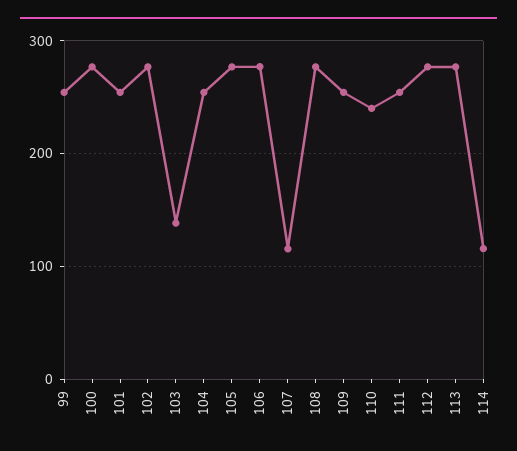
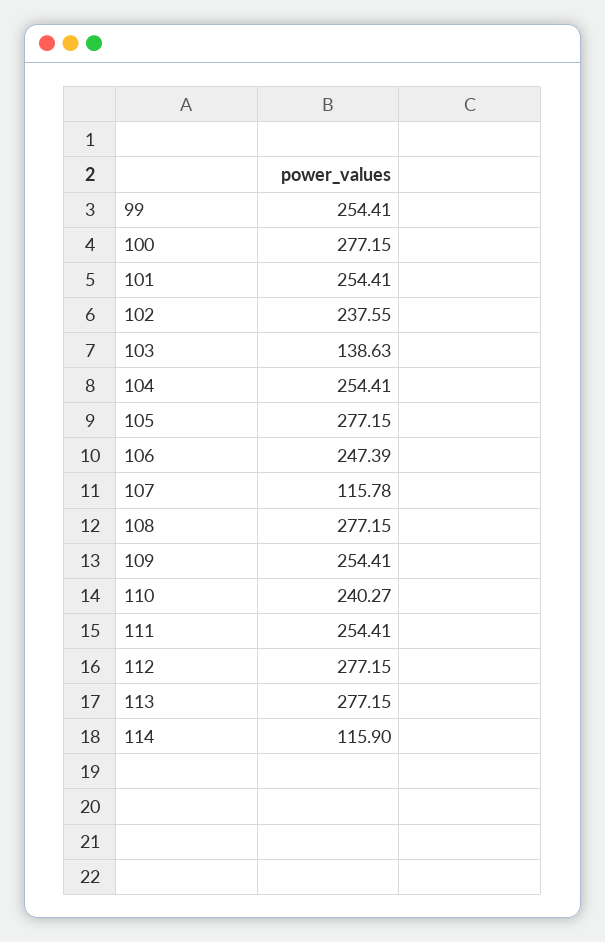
  {
    "99": 254.41,
    "100": 277.15,
    "101": 254.41,
-   "102": 280,
+   "102": 237.55,
    "103": 138.63,
    "104": 254.41,
    "105": 277.15,
-   "106": 280,
+   "106": 247.39,
    "107": 115.78,
    "108": 277.15,
    "109": 254.41,
    "110": 240.27,
    "111": 254.41,
    "112": 277.15,
    "113": 277.15,
    "114": 115.9
  }

